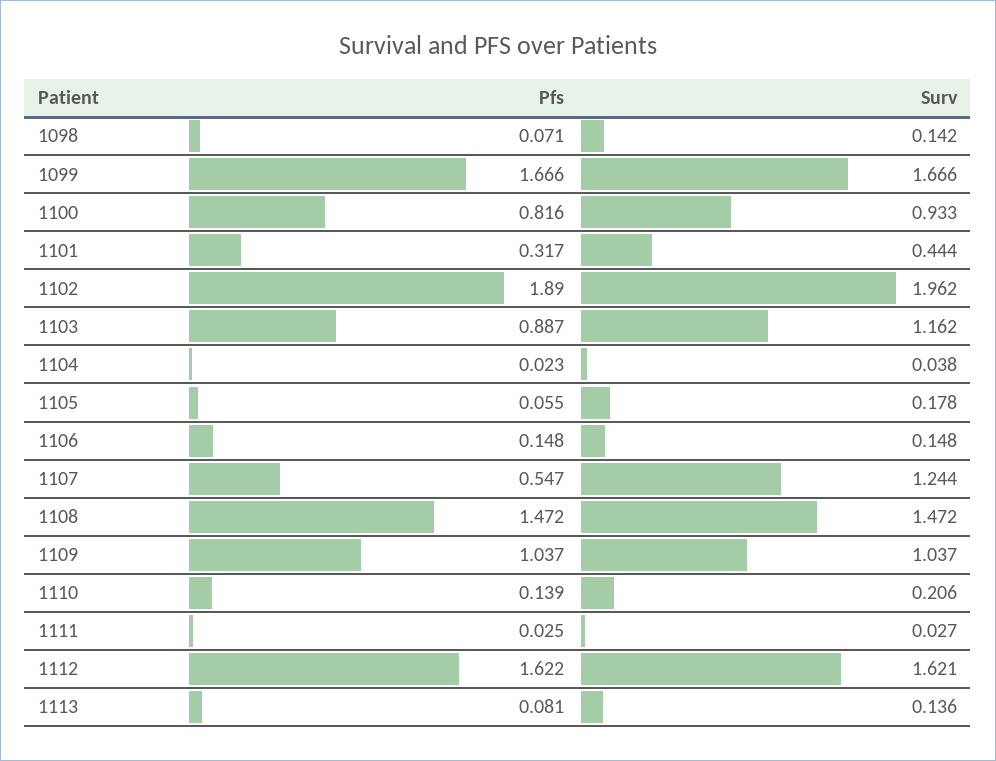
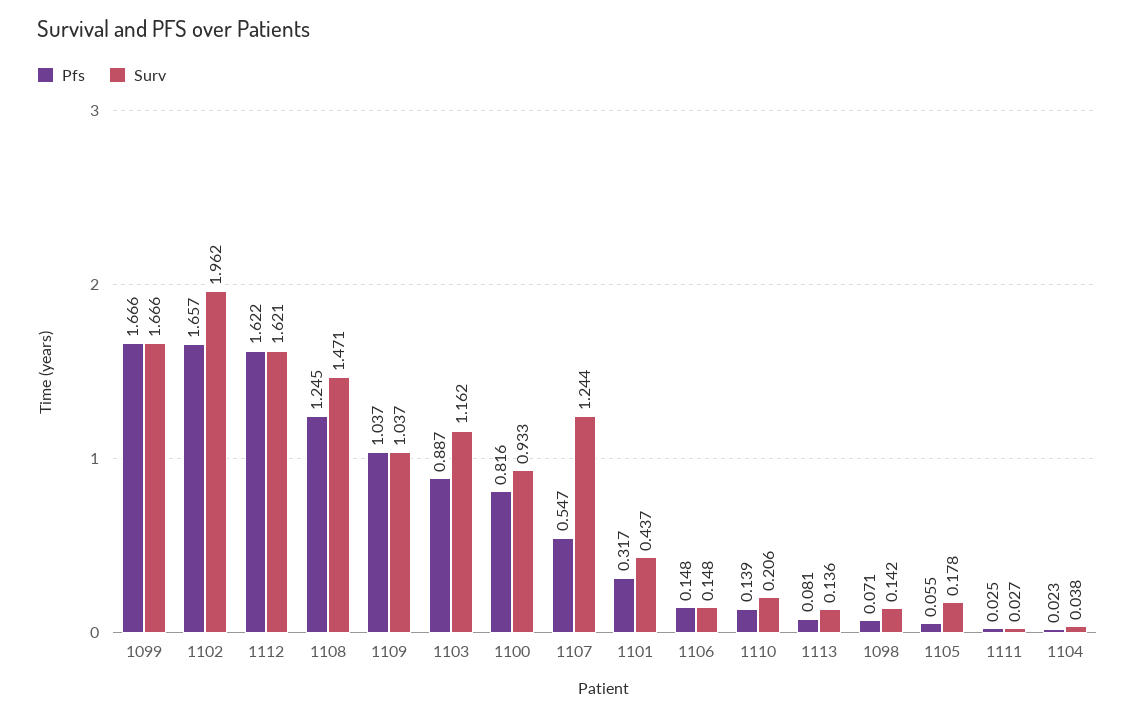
  {
    "Pfs": {
      "1098": 0.071,
      "1099": 1.666,
      "1100": 0.816,
      "1101": 0.317,
-     "1102": 1.89,
+     "1102": 1.657,
      "1103": 0.887,
      "1104": 0.023,
      "1105": 0.055,
      "1106": 0.148,
      "1107": 0.547,
-     "1108": 1.472,
+     "1108": 1.245,
      "1109": 1.037,
      "1110": 0.139,
      "1111": 0.025,
      "1112": 1.622,
      "1113": 0.081
    },
    "Surv": {
      "1098": 0.142,
      "1099": 1.666,
      "1100": 0.933,
-     "1101": 0.444,
+     "1101": 0.437,
      "1102": 1.962,
      "1103": 1.162,
      "1104": 0.038,
      "1105": 0.178,
      "1106": 0.148,
      "1107": 1.244,
-     "1108": 1.472,
+     "1108": 1.471,
      "1109": 1.037,
      "1110": 0.206,
      "1111": 0.027,
      "1112": 1.621,
      "1113": 0.136
    }
  }

